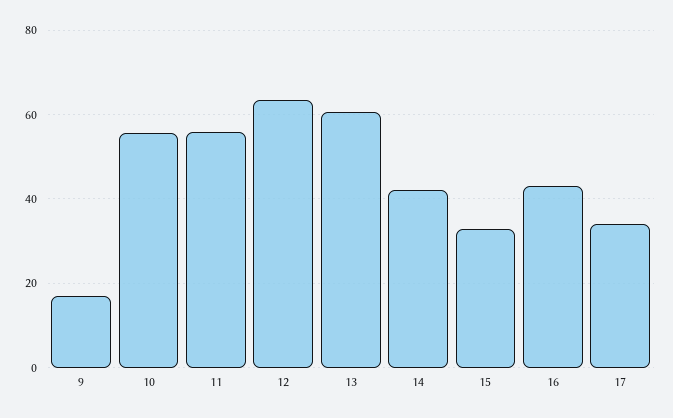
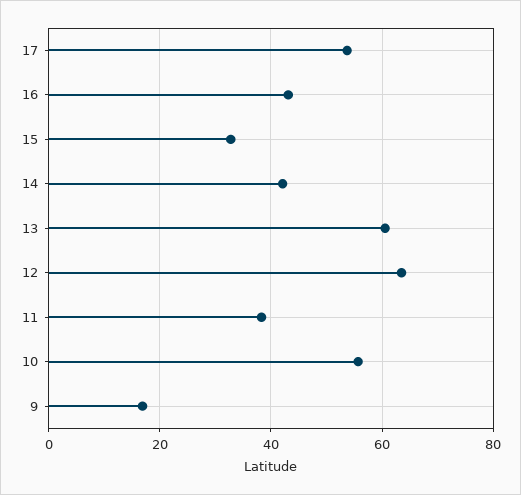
  {
    "9": 16,
    "10": 56,
-   "11": 56,
+   "11": 38,
    "12": 64,
    "13": 60,
    "14": 42,
    "15": 32,
    "16": 44,
-   "17": 34
+   "17": 54
  }

